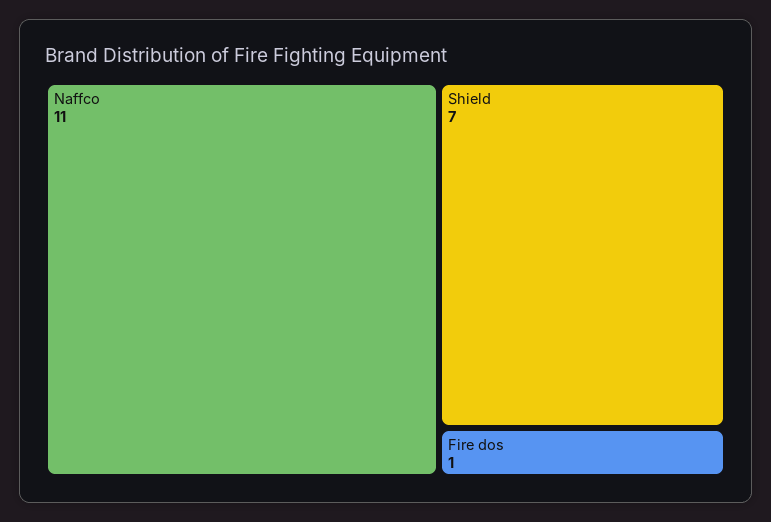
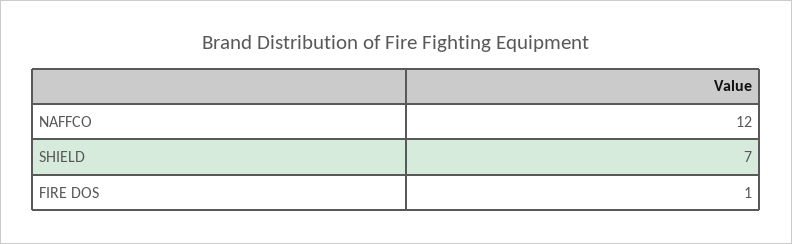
  {
-   "Naffco": 11,
+   "Naffco": 12,
    "Shield": 7,
    "Fire dos": 1
  }

